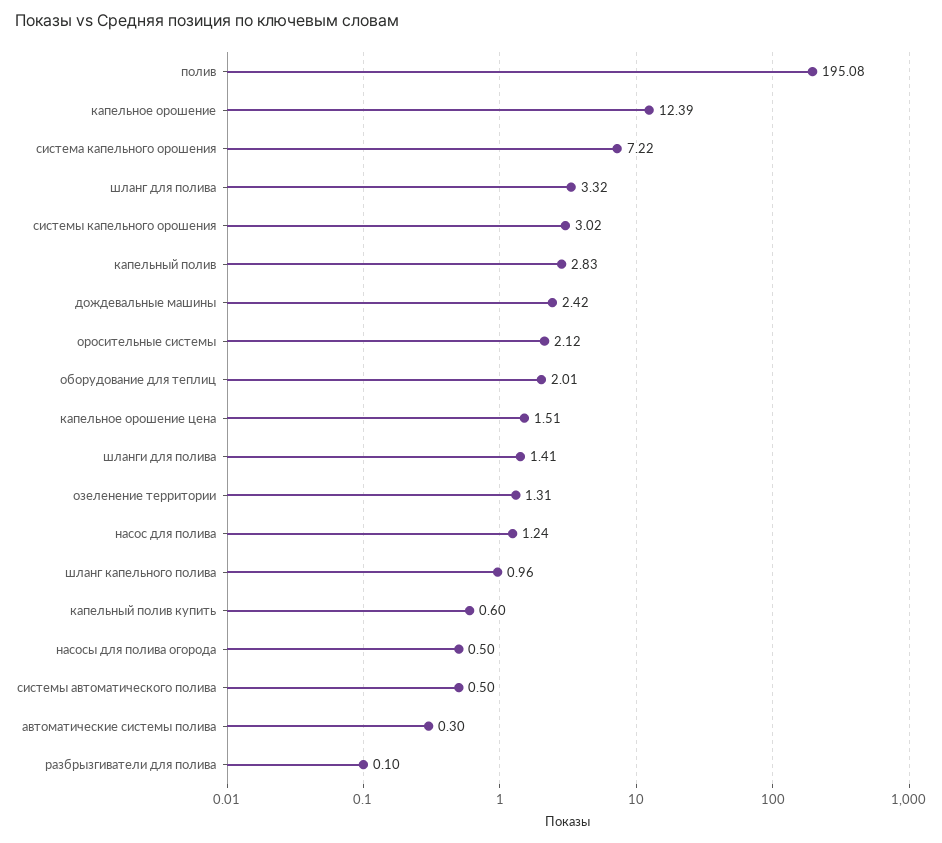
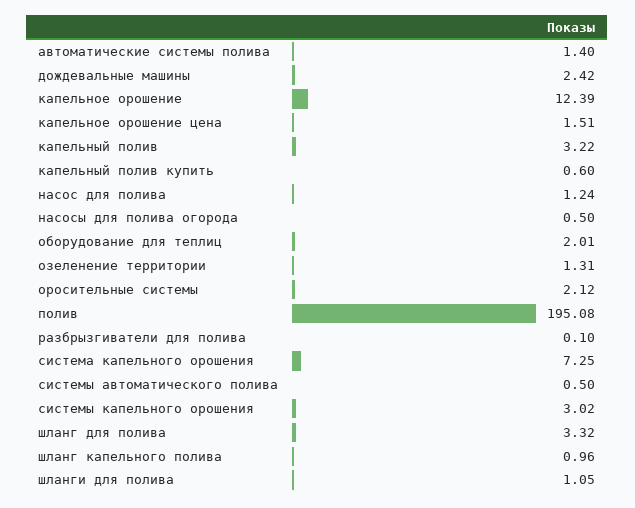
  {
    "полив": 195.08,
    "капельное орошение": 12.39,
-   "система капельного орошения": 7.22,
+   "система капельного орошения": 7.25,
    "шланг для полива": 3.32,
    "системы капельного орошения": 3.02,
-   "капельный полив": 2.83,
+   "капельный полив": 3.22,
    "дождевальные машины": 2.42,
    "оросительные системы": 2.12,
    "оборудование для теплиц": 2.01,
    "капельное орошение цена": 1.51,
-   "шланги для полива": 1.41,
+   "шланги для полива": 1.05,
    "озеленение территории": 1.31,
    "насос для полива": 1.24,
    "шланг капельного полива": 0.96,
    "капельный полив купить": 0.6,
    "насосы для полива огорода": 0.5,
    "системы автоматического полива": 0.5,
-   "автоматические системы полива": 0.3,
+   "автоматические системы полива": 1.4,
    "разбрызгиватели для полива": 0.1
  }

